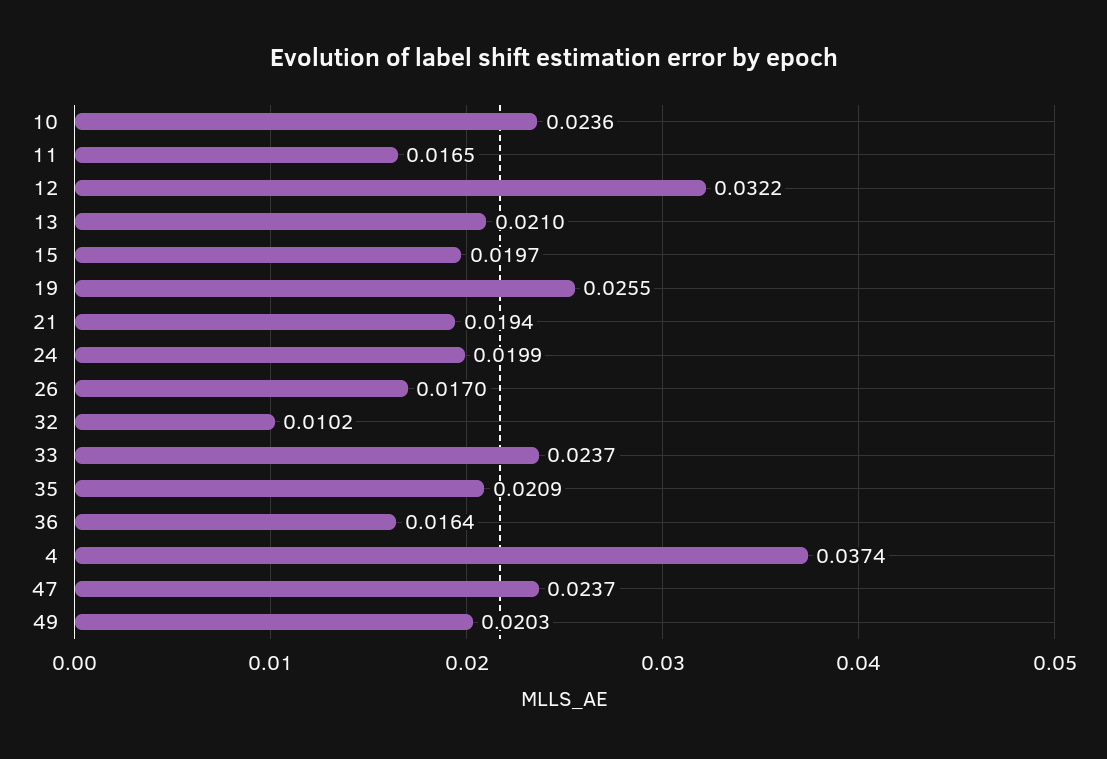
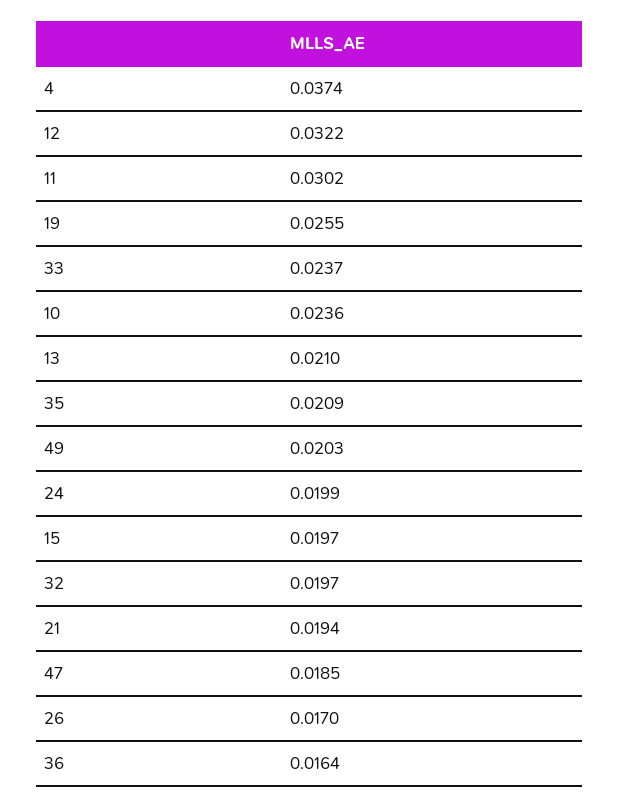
  {
    "10": 0.0236,
-   "11": 0.0165,
+   "11": 0.0302,
    "12": 0.0322,
    "13": 0.021,
    "15": 0.0197,
    "19": 0.0255,
    "21": 0.0194,
    "24": 0.0199,
    "26": 0.017,
-   "32": 0.0102,
+   "32": 0.0197,
    "33": 0.0237,
    "35": 0.0209,
    "36": 0.0164,
    "4": 0.0374,
-   "47": 0.0237,
+   "47": 0.0185,
    "49": 0.0203
  }

